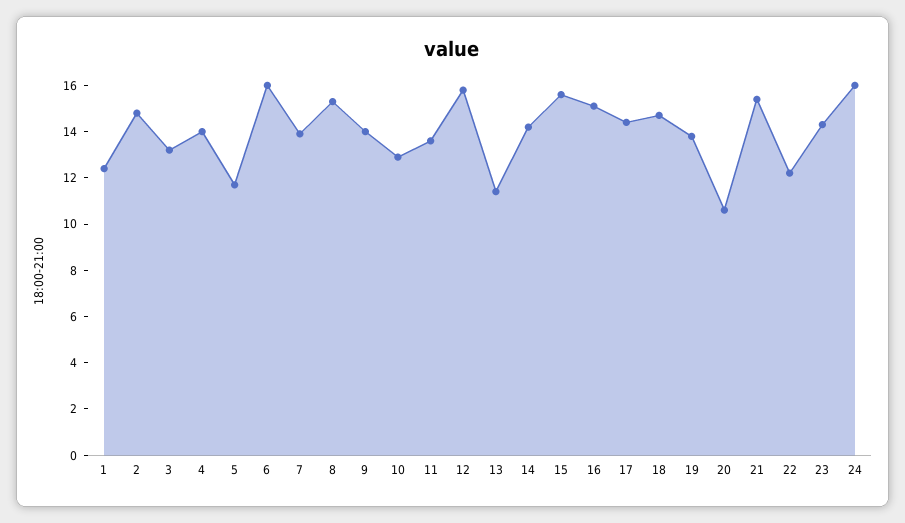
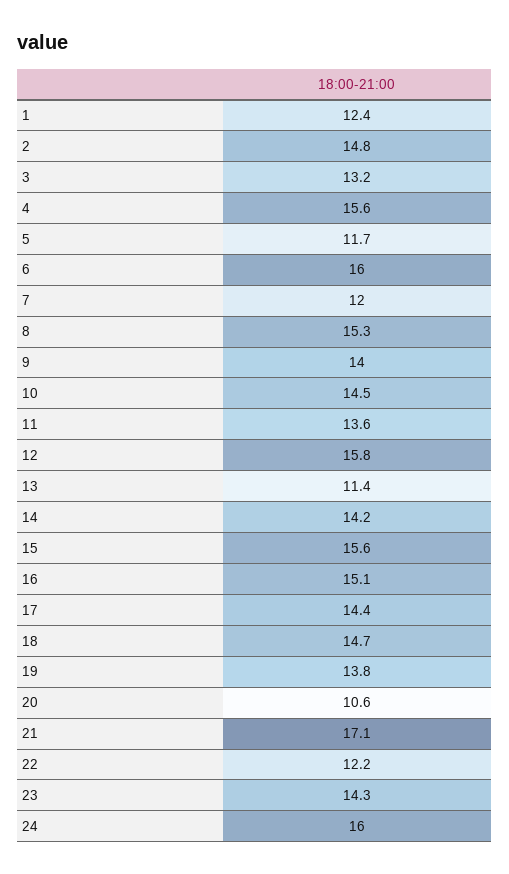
  {
    "1": 12.4,
    "2": 14.8,
    "3": 13.2,
-   "4": 14,
+   "4": 15.6,
    "5": 11.7,
    "6": 16,
-   "7": 14,
+   "7": 12,
    "8": 15.3,
    "9": 14,
-   "10": 13,
+   "10": 14.5,
    "11": 13.6,
    "12": 15.8,
    "13": 11.4,
    "14": 14.2,
    "15": 15.6,
    "16": 15.1,
    "17": 14.4,
    "18": 14.7,
    "19": 13.8,
    "20": 10.6,
-   "21": 15.5,
+   "21": 17.1,
    "22": 12.2,
    "23": 14.3,
    "24": 16
  }

